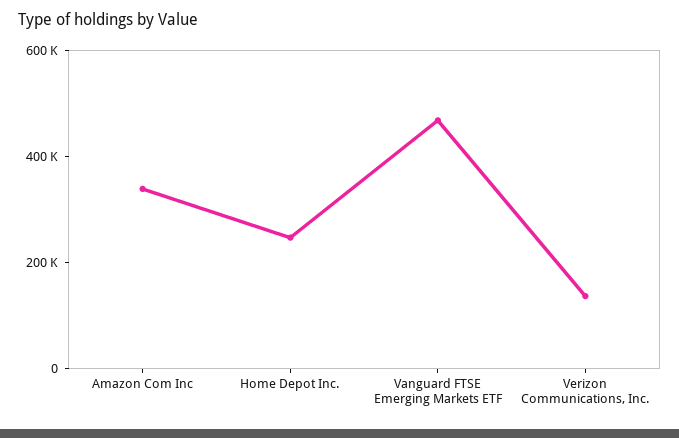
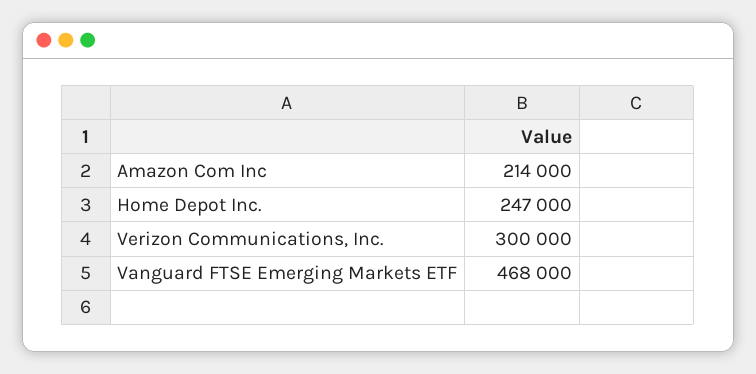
  {
-   "Amazon Com Inc": 350000,
+   "Amazon Com Inc": 214000,
    "Home Depot Inc.": 247000,
    "Vanguard FTSE Emerging Markets ETF": 468000,
-   "Verizon Communications, Inc.": 150000
+   "Verizon Communications, Inc.": 300000
  }

